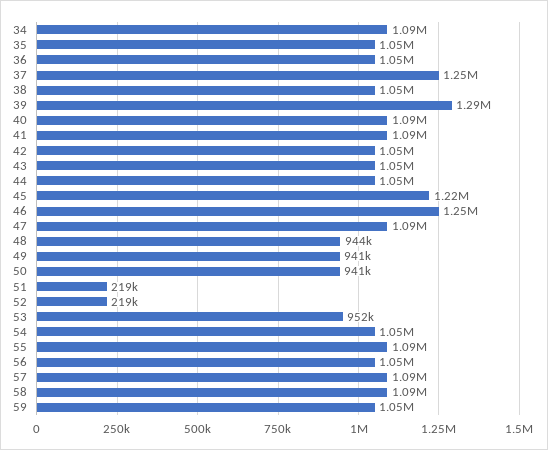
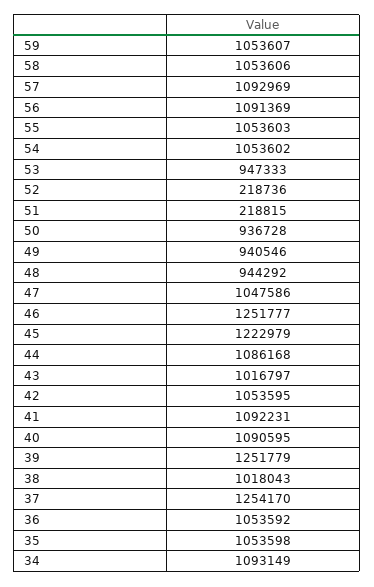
  {
    "34": 1093149,
    "35": 1053598,
    "36": 1053592,
    "37": 1254170,
-   "38": 1050000,
+   "38": 1018043,
-   "39": 1290000,
+   "39": 1251779,
    "40": 1090595,
    "41": 1092231,
    "42": 1053595,
-   "43": 1050000,
+   "43": 1016797,
-   "44": 1050000,
+   "44": 1086168,
    "45": 1222979,
    "46": 1251777,
-   "47": 1090000,
+   "47": 1047586,
    "48": 944292,
    "49": 940546,
-   "50": 941000,
+   "50": 936728,
    "51": 218815,
    "52": 218736,
-   "53": 952000,
+   "53": 947333,
    "54": 1053602,
-   "55": 1090000,
+   "55": 1053603,
-   "56": 1050000,
+   "56": 1091369,
    "57": 1092969,
-   "58": 1090000,
+   "58": 1053606,
    "59": 1053607
  }

